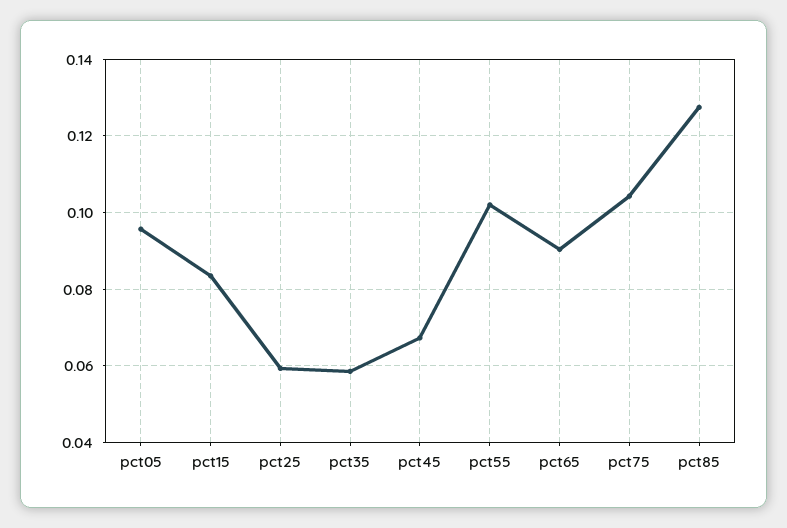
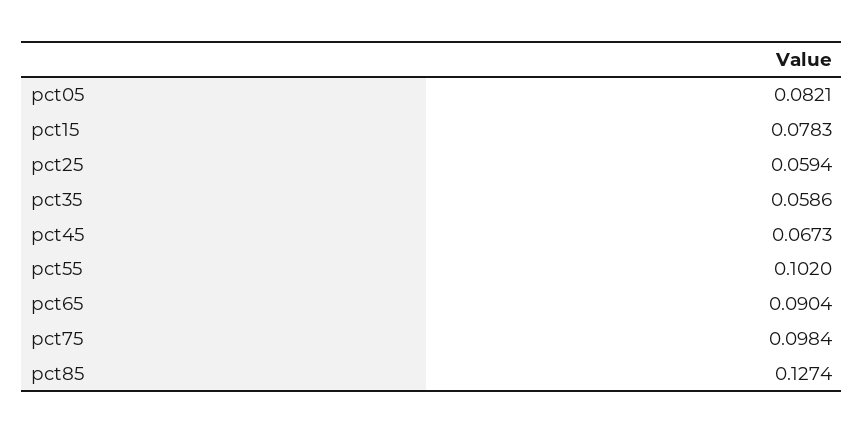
  {
-   "pct05": 0.096,
+   "pct05": 0.0821,
-   "pct15": 0.084,
+   "pct15": 0.0783,
    "pct25": 0.0594,
    "pct35": 0.0586,
    "pct45": 0.0673,
    "pct55": 0.102,
    "pct65": 0.0904,
-   "pct75": 0.104,
+   "pct75": 0.0984,
    "pct85": 0.1274
  }

